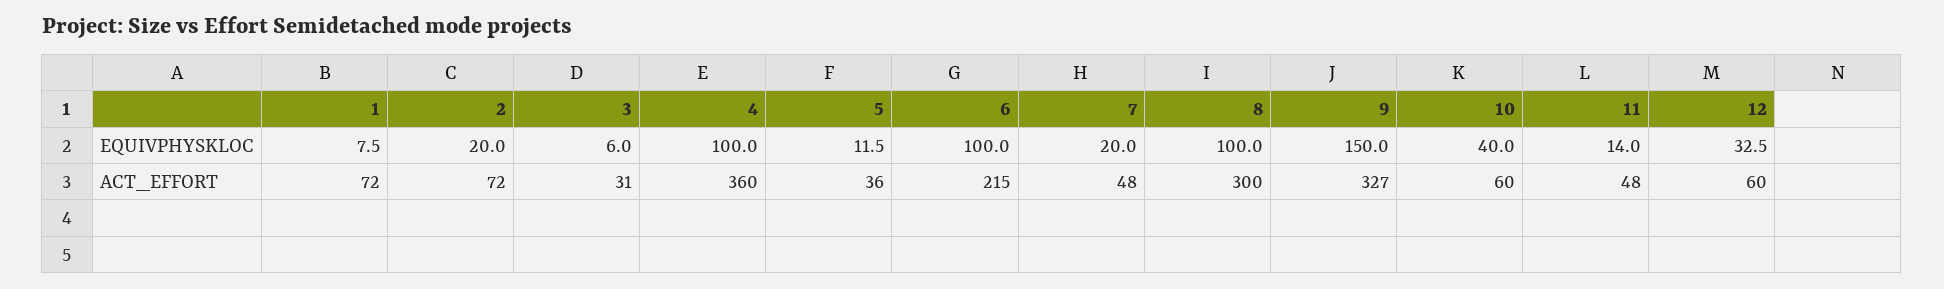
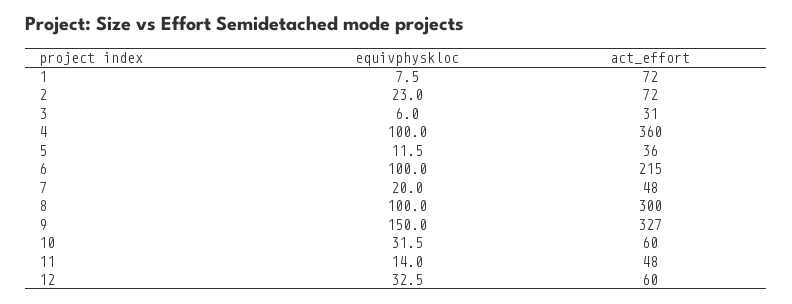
  {
    "1": {
      "EQUIVPHYSKLOC": 7.5,
      "ACT_EFFORT": 72
    },
    "2": {
-     "EQUIVPHYSKLOC": 20,
+     "EQUIVPHYSKLOC": 23,
      "ACT_EFFORT": 72
    },
    "3": {
      "EQUIVPHYSKLOC": 6,
      "ACT_EFFORT": 31
    },
    "4": {
      "EQUIVPHYSKLOC": 100,
      "ACT_EFFORT": 360
    },
    "5": {
      "EQUIVPHYSKLOC": 11.5,
      "ACT_EFFORT": 36
    },
    "6": {
      "EQUIVPHYSKLOC": 100,
      "ACT_EFFORT": 215
    },
    "7": {
      "EQUIVPHYSKLOC": 20,
      "ACT_EFFORT": 48
    },
    "8": {
      "EQUIVPHYSKLOC": 100,
      "ACT_EFFORT": 300
    },
    "9": {
      "EQUIVPHYSKLOC": 150,
      "ACT_EFFORT": 327
    },
    "10": {
-     "EQUIVPHYSKLOC": 40,
+     "EQUIVPHYSKLOC": 31.5,
      "ACT_EFFORT": 60
    },
    "11": {
      "EQUIVPHYSKLOC": 14,
      "ACT_EFFORT": 48
    },
    "12": {
      "EQUIVPHYSKLOC": 32.5,
      "ACT_EFFORT": 60
    }
  }

